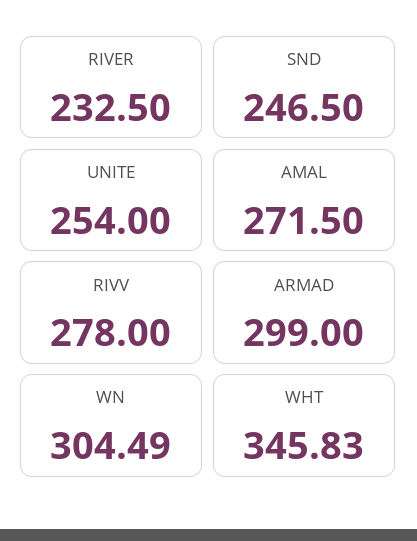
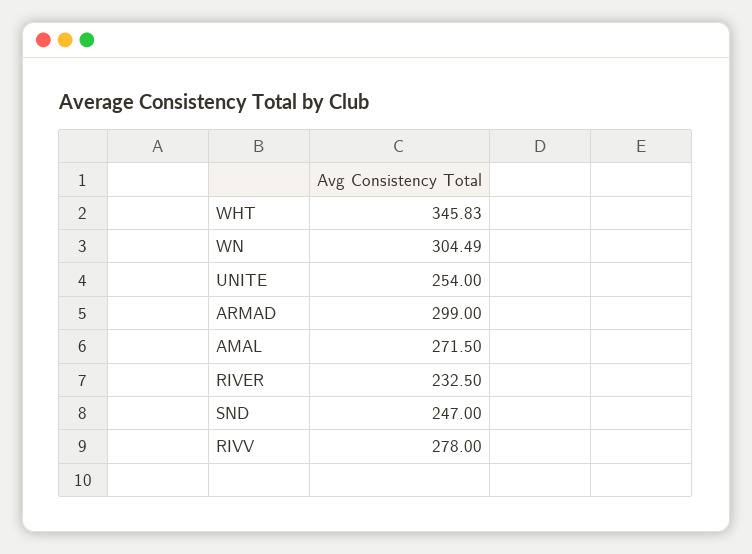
  {
    "RIVER": 232.5,
-   "SND": 246.5,
+   "SND": 247,
    "UNITE": 254,
    "AMAL": 271.5,
    "RIVV": 278,
    "ARMAD": 299,
    "WN": 304.49,
    "WHT": 345.83
  }

